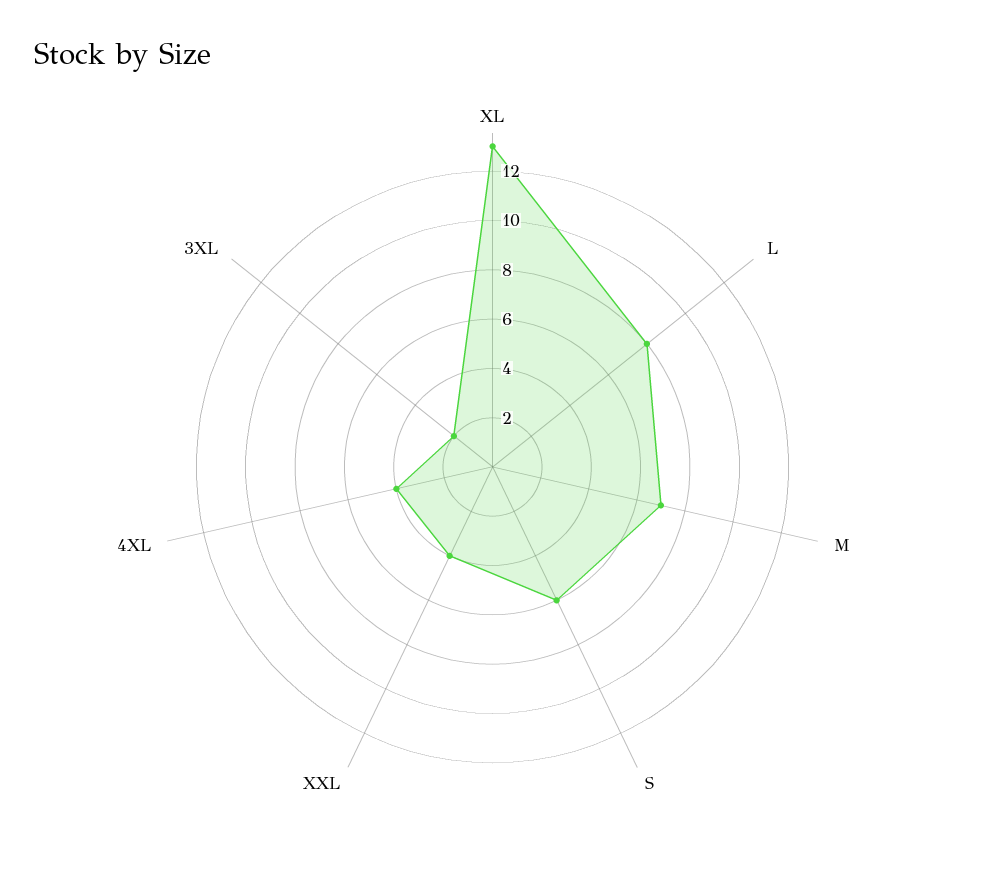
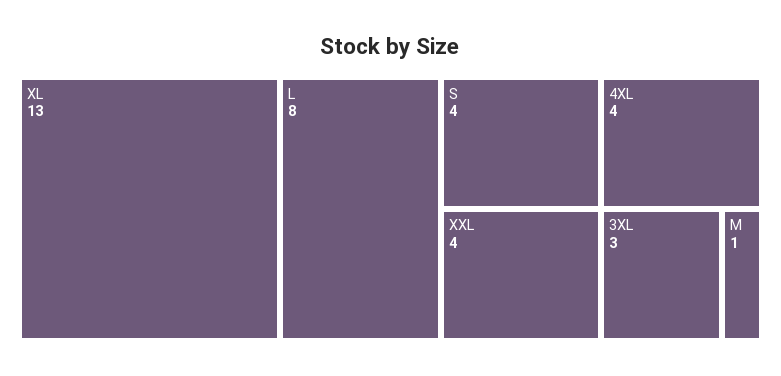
  {
    "XL": 13,
    "L": 8,
-   "M": 7,
+   "M": 1,
-   "S": 6,
+   "S": 4,
    "XXL": 4,
    "4XL": 4,
-   "3XL": 2
+   "3XL": 3
  }

